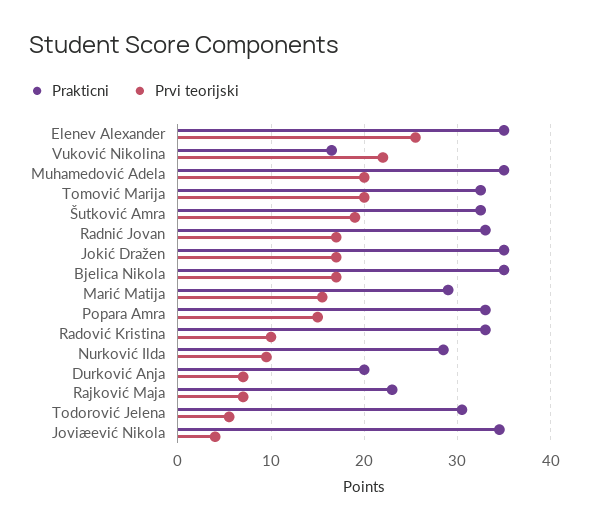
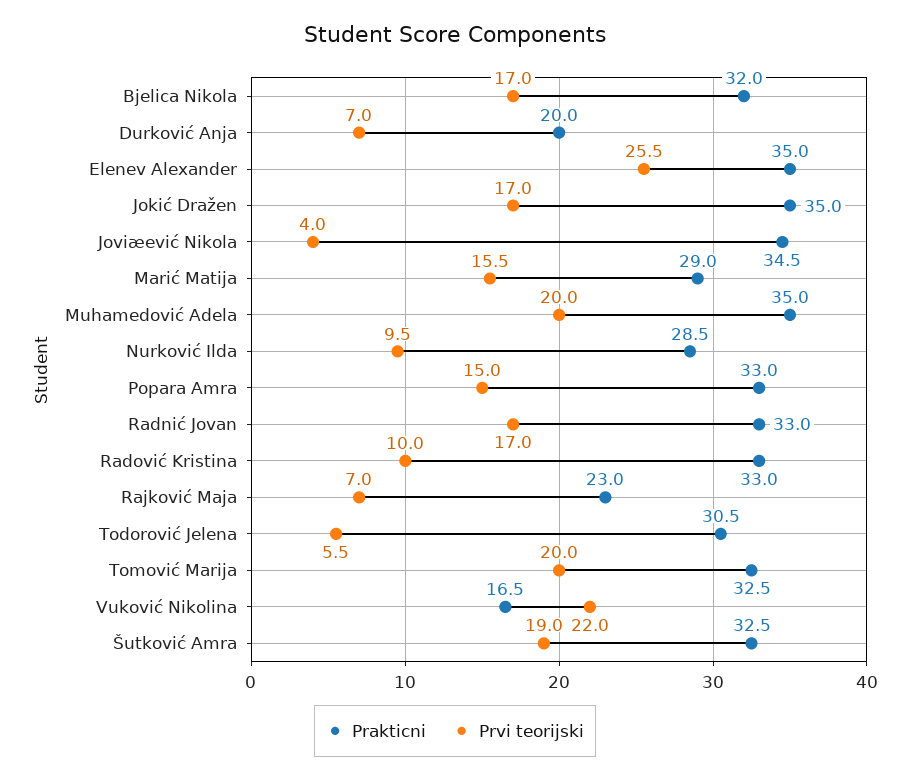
  {
    "Prakticni": {
      "Elenev Alexander": 35,
      "Vuković Nikolina": 16.5,
      "Muhamedović Adela": 35,
      "Tomović Marija": 32.5,
      "Šutković Amra": 32.5,
      "Radnić Jovan": 33,
      "Jokić Dražen": 35,
-     "Bjelica Nikola": 35,
+     "Bjelica Nikola": 32,
      "Marić Matija": 29,
      "Popara Amra": 33,
      "Radović Kristina": 33,
      "Nurković Ilda": 28.5,
      "Durković Anja": 20,
      "Rajković Maja": 23,
      "Todorović Jelena": 30.5,
      "Joviæević Nikola": 34.5
    },
    "Prvi teorijski": {
      "Elenev Alexander": 25.5,
      "Vuković Nikolina": 22,
      "Muhamedović Adela": 20,
      "Tomović Marija": 20,
      "Šutković Amra": 19,
      "Radnić Jovan": 17,
      "Jokić Dražen": 17,
      "Bjelica Nikola": 17,
      "Marić Matija": 15.5,
      "Popara Amra": 15,
      "Radović Kristina": 10,
      "Nurković Ilda": 9.5,
      "Durković Anja": 7,
      "Rajković Maja": 7,
      "Todorović Jelena": 5.5,
      "Joviæević Nikola": 4
    }
  }

